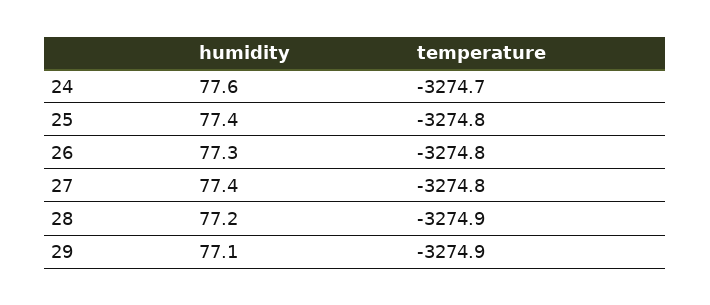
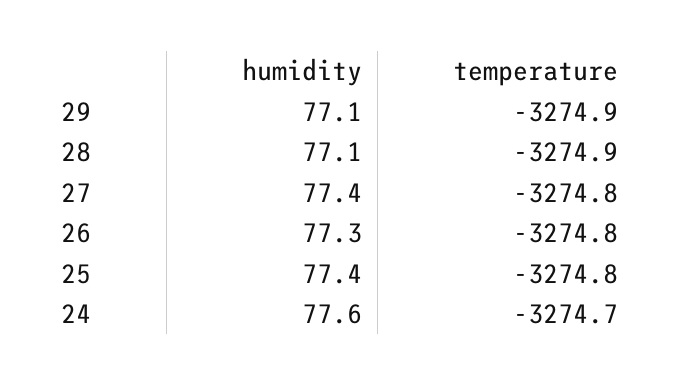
  {
    "humidity": {
      "24": 77.6,
      "25": 77.4,
      "26": 77.3,
      "27": 77.4,
-     "28": 77.2,
+     "28": 77.1,
      "29": 77.1
    },
    "temperature": {
      "24": -3274.7,
      "25": -3274.8,
      "26": -3274.8,
      "27": -3274.8,
      "28": -3274.9,
      "29": -3274.9
    }
  }

